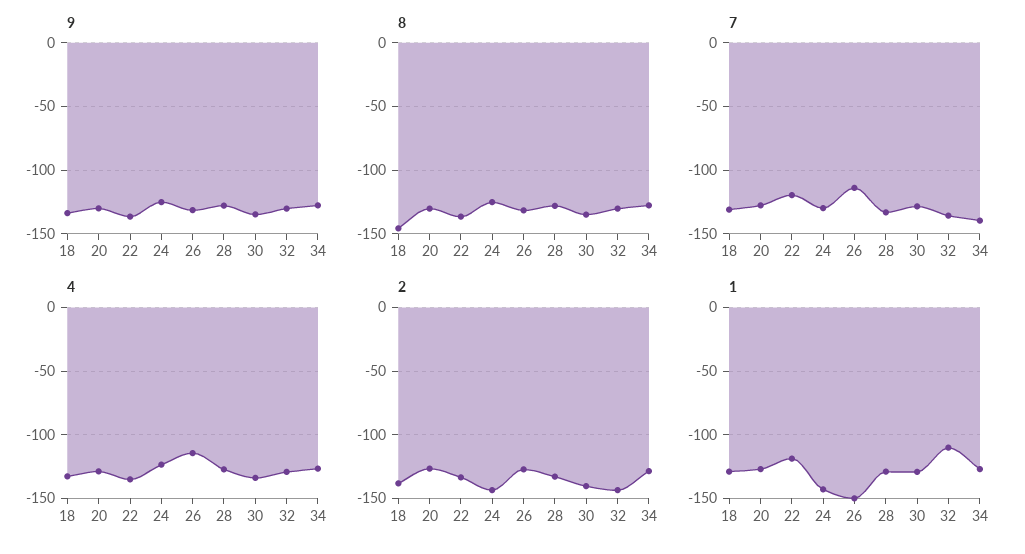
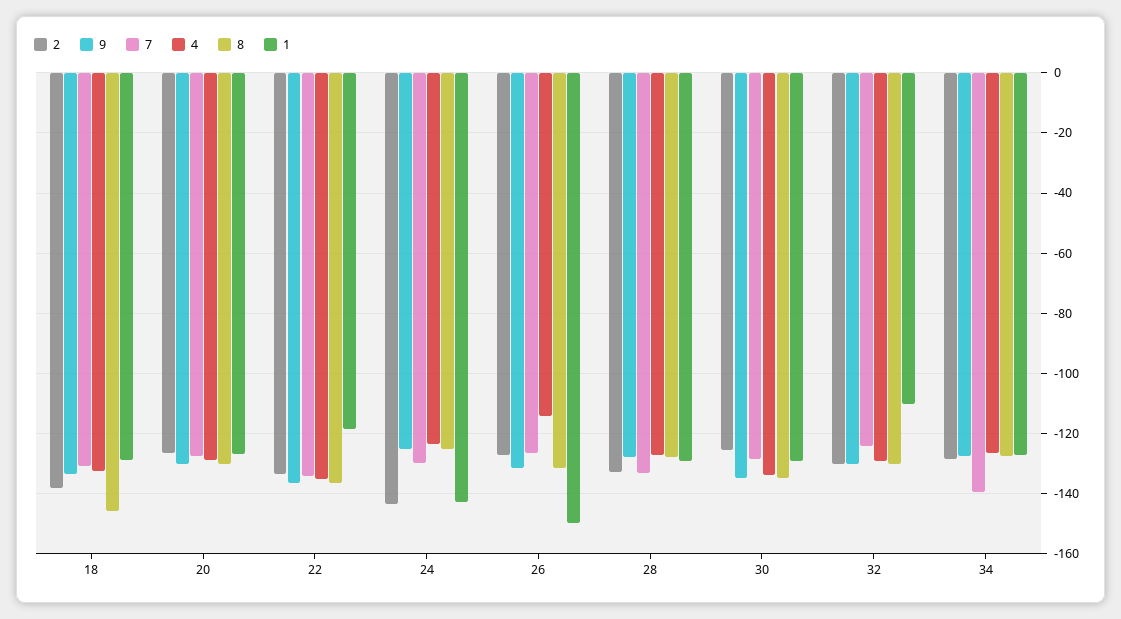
  {
    "9": {
      "18": -134,
      "20": -130,
      "22": -136,
      "24": -126,
      "26": -132,
      "28": -128,
      "30": -134,
      "32": -130,
      "34": -128
    },
    "8": {
      "18": -146,
      "20": -130,
      "22": -136,
      "24": -126,
      "26": -132,
      "28": -128,
      "30": -134,
      "32": -130,
      "34": -128
    },
    "7": {
      "18": -132,
      "20": -128,
-     "22": -120,
+     "22": -134,
      "24": -130,
-     "26": -115,
+     "26": -126,
      "28": -134,
      "30": -128,
-     "32": -135,
+     "32": -124,
      "34": -140
    },
    "4": {
      "18": -132,
      "20": -128,
      "22": -136,
      "24": -124,
      "26": -114,
      "28": -128,
      "30": -134,
      "32": -130,
      "34": -126
    },
    "2": {
      "18": -138,
      "20": -126,
      "22": -134,
      "24": -144,
      "26": -128,
      "28": -132,
-     "30": -140,
+     "30": -126,
-     "32": -145,
+     "32": -130,
      "34": -128
    },
    "1": {
      "18": -130,
      "20": -128,
      "22": -118,
      "24": -144,
      "26": -150,
      "28": -130,
      "30": -130,
      "32": -110,
      "34": -128
    }
  }

